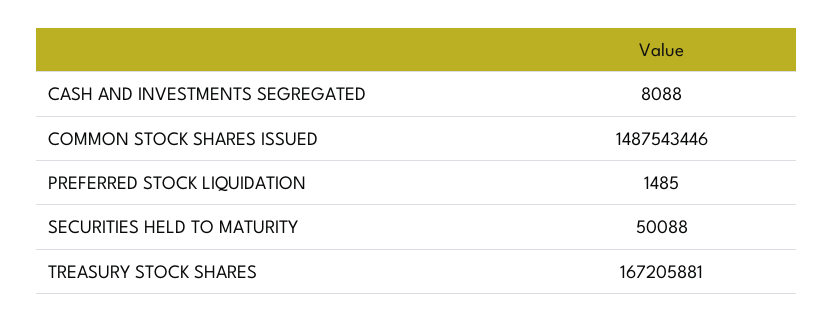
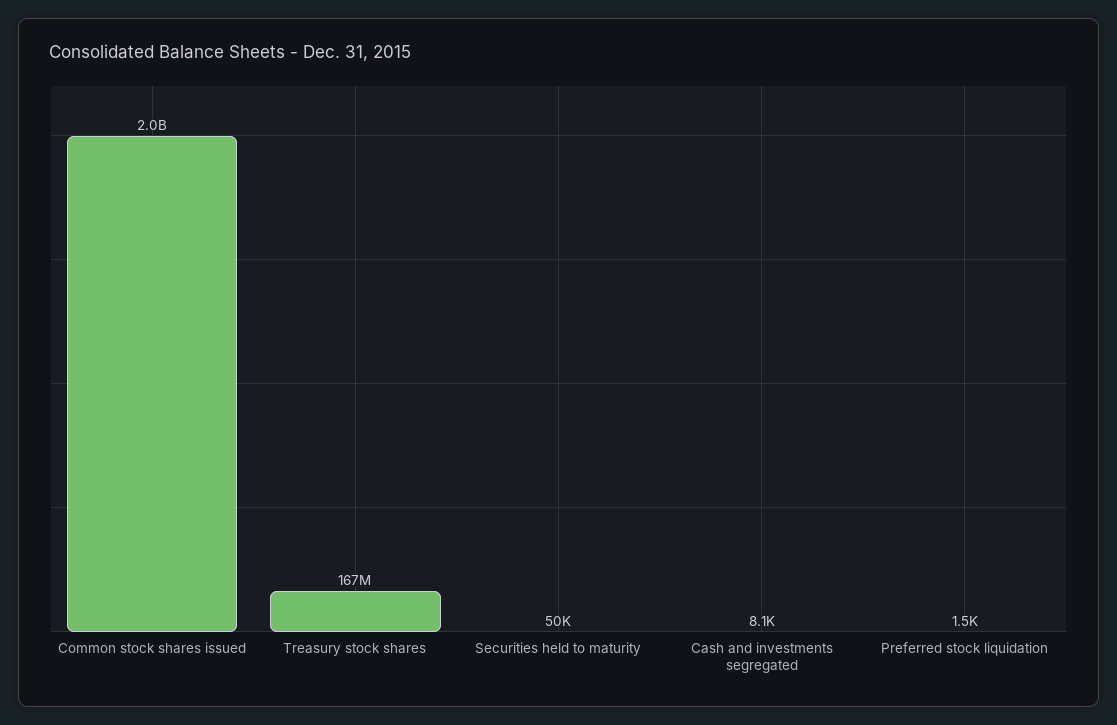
  {
    "CASH AND INVESTMENTS SEGREGATED": 8088,
-   "COMMON STOCK SHARES ISSUED": 1487543446,
+   "COMMON STOCK SHARES ISSUED": 2000000000,
    "PREFERRED STOCK LIQUIDATION": 1485,
    "SECURITIES HELD TO MATURITY": 50088,
    "TREASURY STOCK SHARES": 167205881
  }

